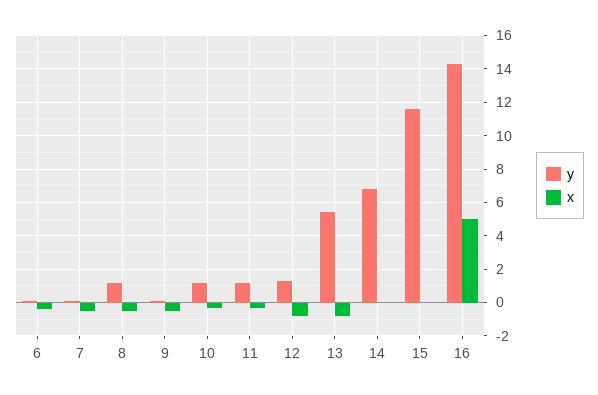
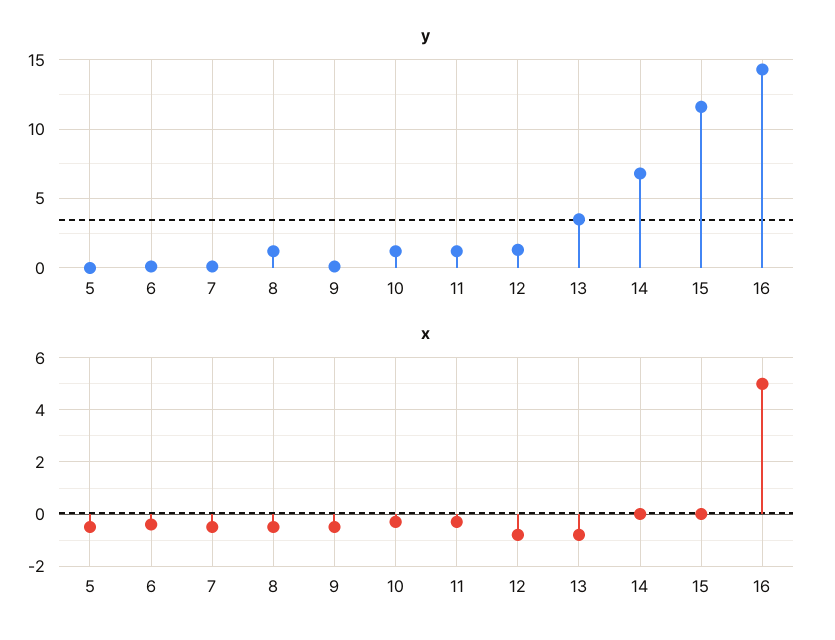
  {
    "y": {
      "6": 0,
      "7": 0,
      "8": 1,
      "9": 0,
      "10": 1,
      "11": 1,
      "12": 1.5,
-     "13": 5.5,
+     "13": 3.5,
      "14": 7,
      "15": 11.5,
-     "16": 14.5
+     "16": 14.5,
+     "5": 0
    },
    "x": {
      "6": -0.5,
      "7": -0.5,
      "8": -0.5,
      "9": -0.5,
      "10": -0.5,
      "11": -0.5,
      "12": -1,
      "13": -1,
      "14": 0,
      "15": 0,
-     "16": 5
+     "16": 5,
+     "5": -0.5
    }
  }

